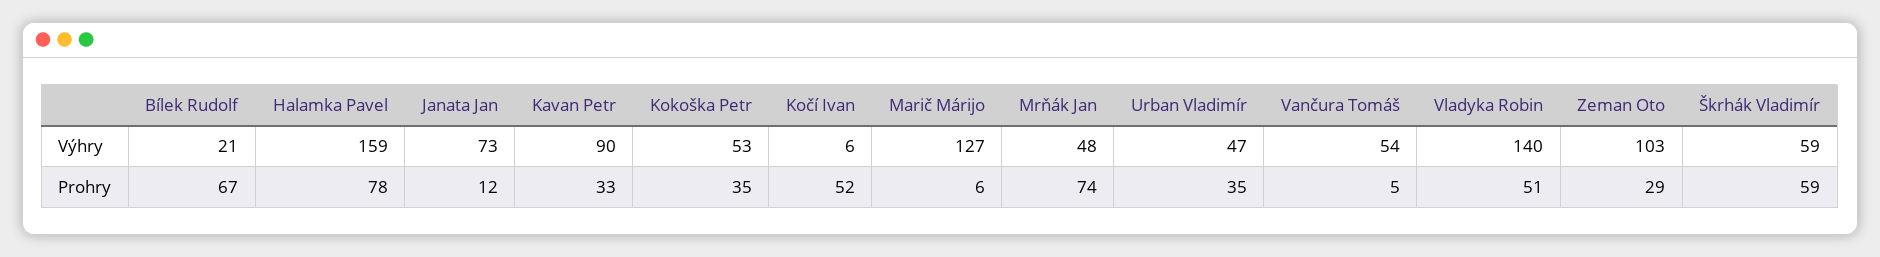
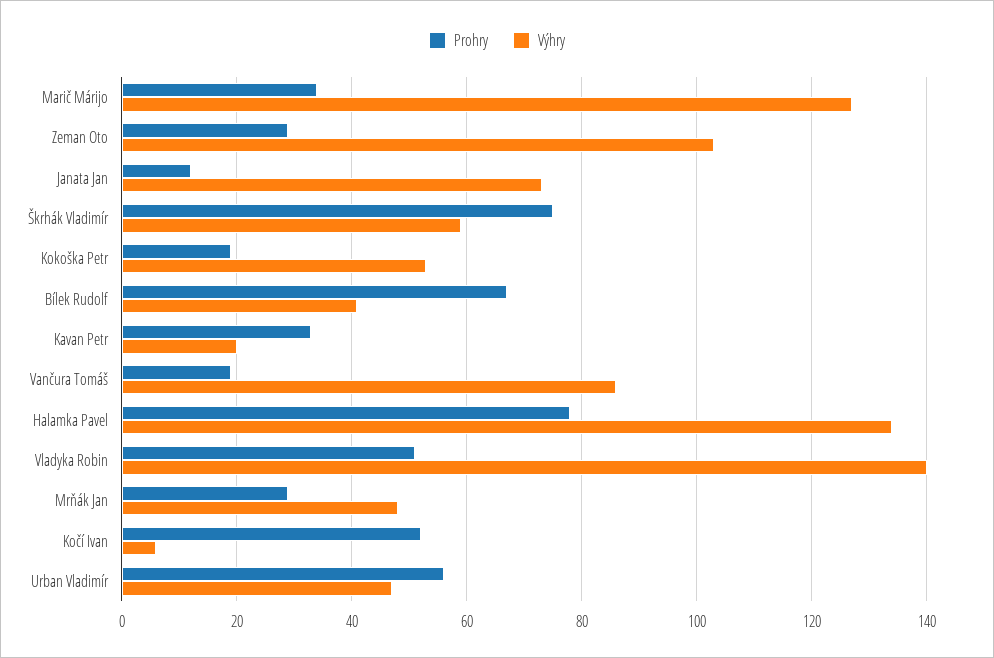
  {
    "Výhry": {
-     "Bílek Rudolf": 21,
+     "Bílek Rudolf": 40,
-     "Halamka Pavel": 159,
+     "Halamka Pavel": 135,
      "Janata Jan": 73,
-     "Kavan Petr": 90,
+     "Kavan Petr": 20,
      "Kokoška Petr": 53,
      "Kočí Ivan": 6,
      "Marič Márijo": 127,
      "Mrňák Jan": 48,
      "Urban Vladimír": 47,
-     "Vančura Tomáš": 54,
+     "Vančura Tomáš": 85,
      "Vladyka Robin": 140,
      "Zeman Oto": 103,
      "Škrhák Vladimír": 59
    },
    "Prohry": {
      "Bílek Rudolf": 67,
      "Halamka Pavel": 78,
      "Janata Jan": 12,
      "Kavan Petr": 33,
-     "Kokoška Petr": 35,
+     "Kokoška Petr": 20,
      "Kočí Ivan": 52,
-     "Marič Márijo": 6,
+     "Marič Márijo": 35,
-     "Mrňák Jan": 74,
+     "Mrňák Jan": 30,
-     "Urban Vladimír": 35,
+     "Urban Vladimír": 55,
-     "Vančura Tomáš": 5,
+     "Vančura Tomáš": 20,
      "Vladyka Robin": 51,
      "Zeman Oto": 29,
-     "Škrhák Vladimír": 59
+     "Škrhák Vladimír": 75
    }
  }

